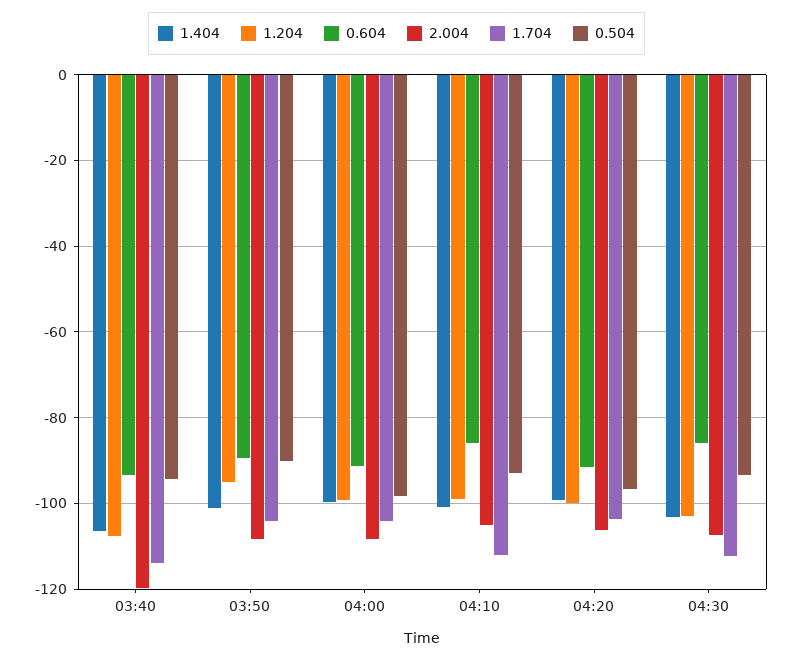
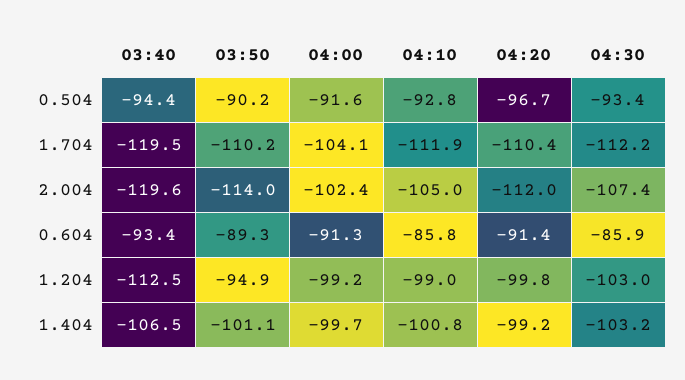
  {
    "1.404": {
      "03:40": -106.5,
      "03:50": -101.1,
      "04:00": -99.7,
      "04:10": -100.8,
      "04:20": -99.2,
      "04:30": -103.2
    },
    "1.204": {
-     "03:40": -108,
+     "03:40": -112.5,
      "03:50": -94.9,
      "04:00": -99.2,
      "04:10": -99,
      "04:20": -99.8,
      "04:30": -103
    },
    "0.604": {
      "03:40": -93.4,
      "03:50": -89.3,
      "04:00": -91.3,
      "04:10": -85.8,
      "04:20": -91.4,
      "04:30": -85.9
    },
    "2.004": {
      "03:40": -119.6,
-     "03:50": -108,
+     "03:50": -114,
-     "04:00": -108,
+     "04:00": -102.4,
      "04:10": -105,
-     "04:20": -106,
+     "04:20": -112,
      "04:30": -107.4
    },
    "1.704": {
-     "03:40": -114,
+     "03:40": -119.5,
-     "03:50": -104,
+     "03:50": -110.2,
      "04:00": -104.1,
      "04:10": -111.9,
-     "04:20": -104,
+     "04:20": -110.4,
      "04:30": -112.2
    },
    "0.504": {
      "03:40": -94.4,
      "03:50": -90.2,
-     "04:00": -98,
+     "04:00": -91.6,
      "04:10": -92.8,
      "04:20": -96.7,
      "04:30": -93.4
    }
  }

